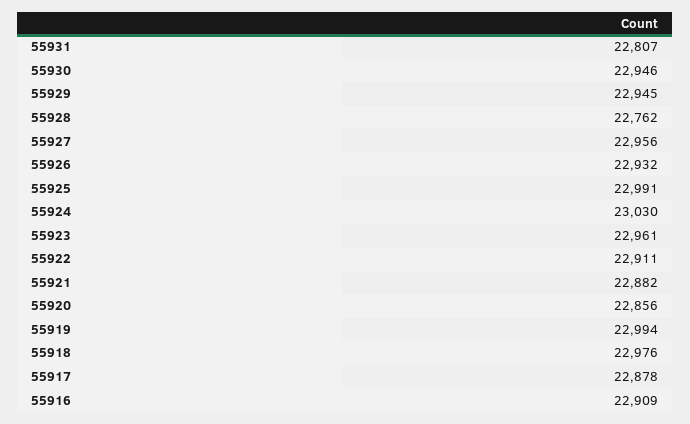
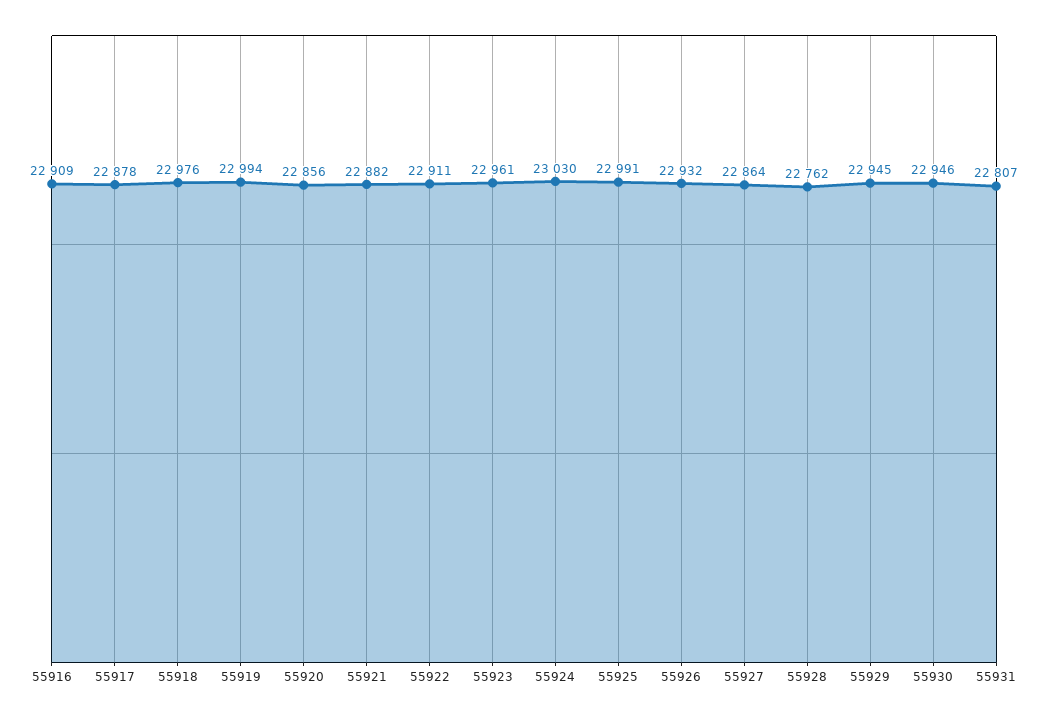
  {
    "55931": 22807,
    "55930": 22946,
    "55929": 22945,
    "55928": 22762,
-   "55927": 22956,
+   "55927": 22864,
    "55926": 22932,
    "55925": 22991,
    "55924": 23030,
    "55923": 22961,
    "55922": 22911,
    "55921": 22882,
    "55920": 22856,
    "55919": 22994,
    "55918": 22976,
    "55917": 22878,
    "55916": 22909
  }

